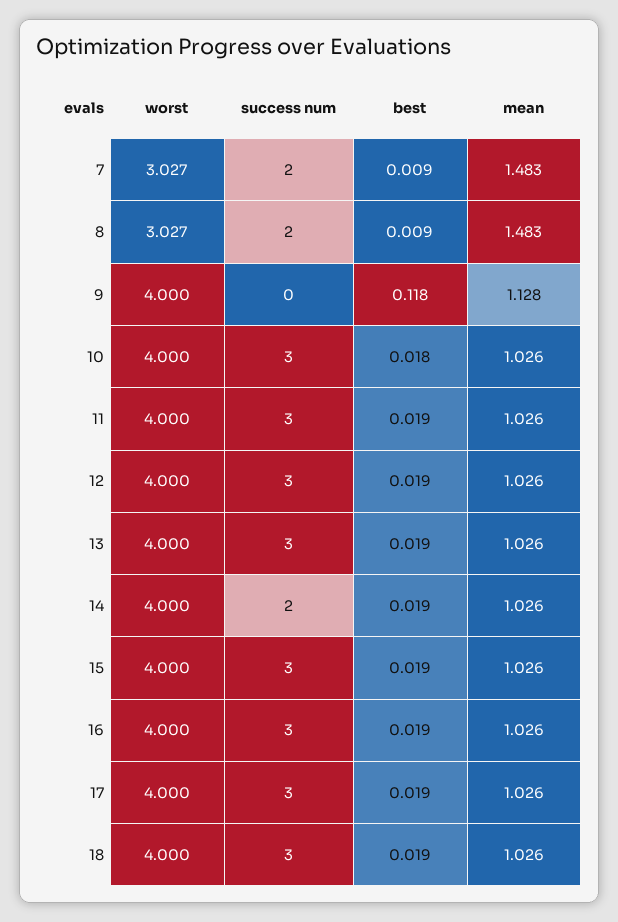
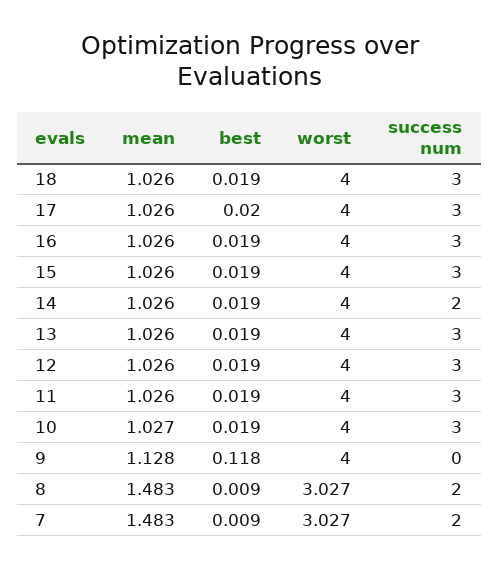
  {
    "worst": {
      "7": 3.027,
      "8": 3.027,
      "9": 4,
      "10": 4,
      "11": 4,
      "12": 4,
      "13": 4,
      "14": 4,
      "15": 4,
      "16": 4,
      "17": 4,
      "18": 4
    },
    "success num": {
      "7": 2,
      "8": 2,
      "9": 0,
      "10": 3,
      "11": 3,
      "12": 3,
      "13": 3,
      "14": 2,
      "15": 3,
      "16": 3,
      "17": 3,
      "18": 3
    },
    "best": {
      "7": 0.009,
      "8": 0.009,
      "9": 0.118,
-     "10": 0.018,
+     "10": 0.019,
      "11": 0.019,
      "12": 0.019,
      "13": 0.019,
      "14": 0.019,
      "15": 0.019,
      "16": 0.019,
-     "17": 0.019,
+     "17": 0.02,
      "18": 0.019
    },
    "mean": {
      "7": 1.483,
      "8": 1.483,
      "9": 1.128,
-     "10": 1.026,
+     "10": 1.027,
      "11": 1.026,
      "12": 1.026,
      "13": 1.026,
      "14": 1.026,
      "15": 1.026,
      "16": 1.026,
      "17": 1.026,
      "18": 1.026
    }
  }

